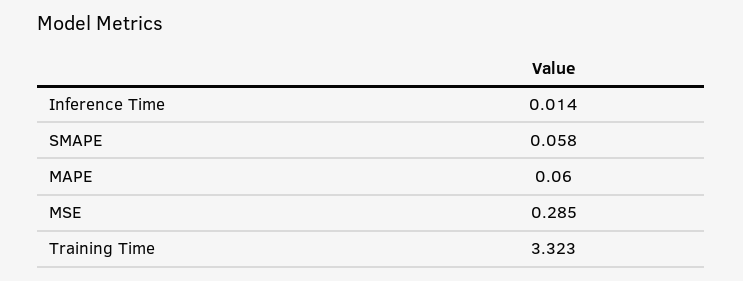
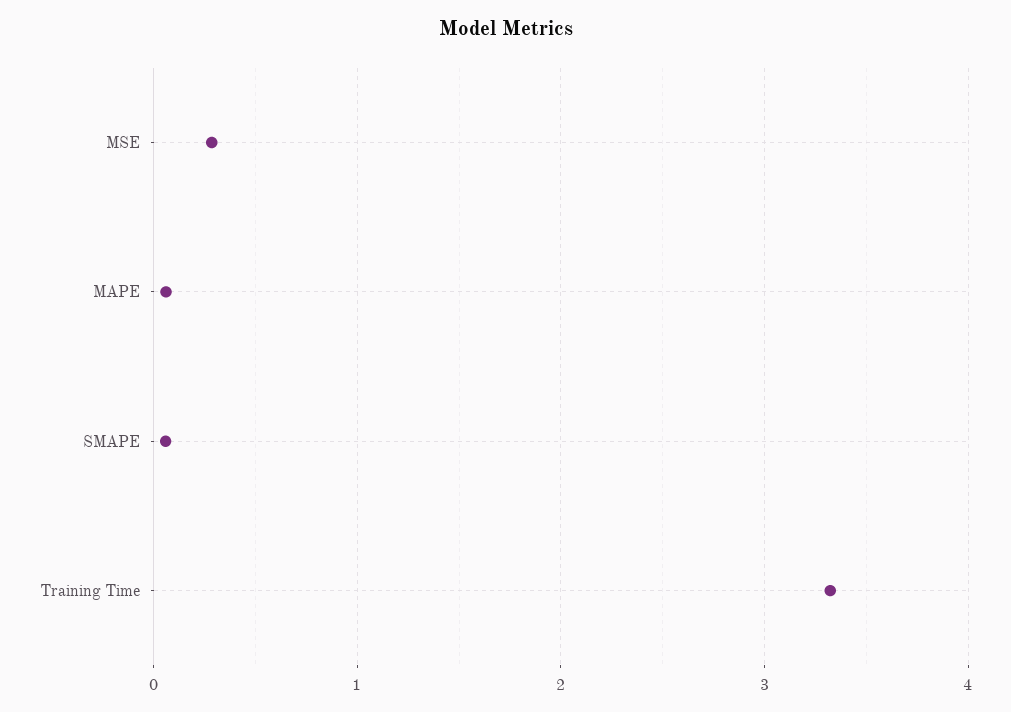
  {
-   "Inference Time": 0.014,
    "SMAPE": 0.058,
    "MAPE": 0.06,
    "MSE": 0.285,
    "Training Time": 3.323
  }

